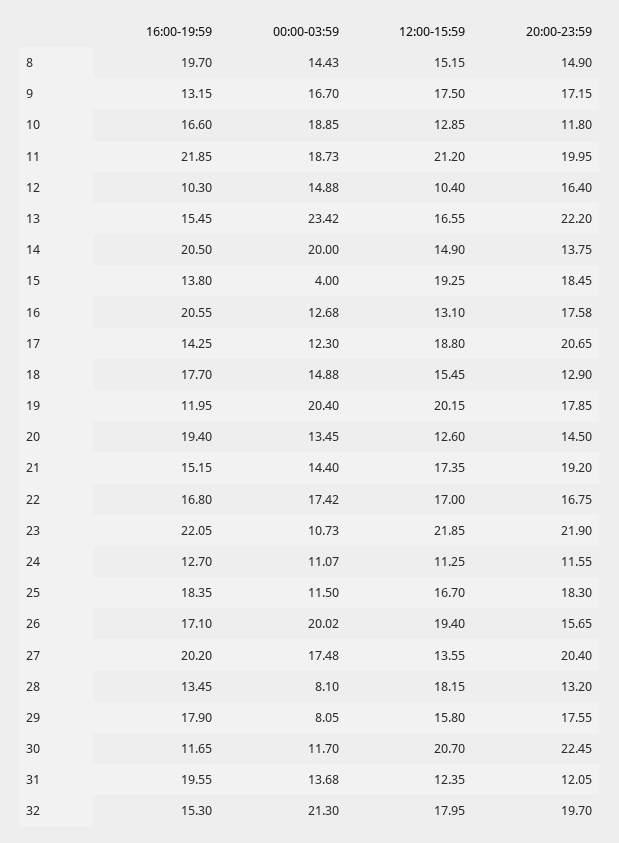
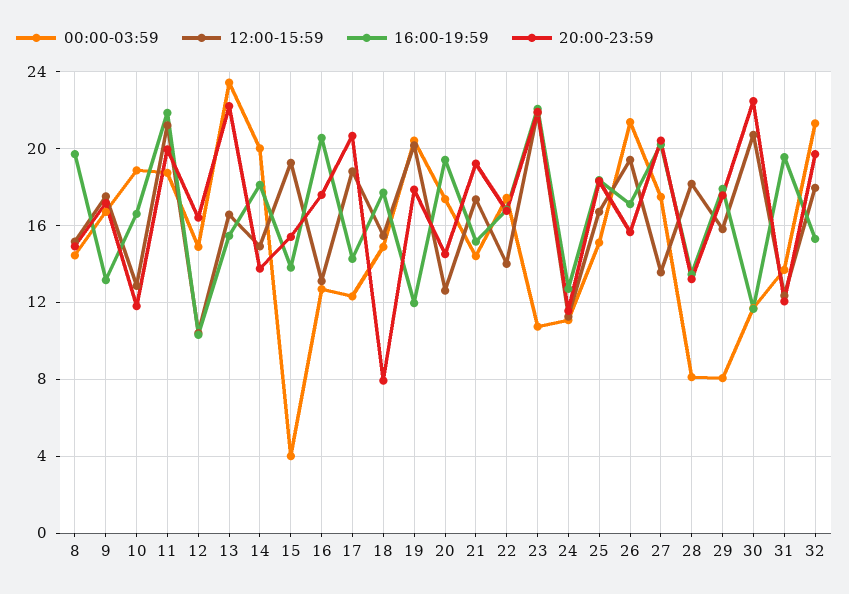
  {
    "16:00-19:59": {
      "8": 19.7,
      "9": 13.15,
      "10": 16.6,
      "11": 21.85,
      "12": 10.3,
      "13": 15.45,
-     "14": 20.5,
+     "14": 18,
      "15": 13.8,
      "16": 20.55,
      "17": 14.25,
      "18": 17.7,
      "19": 11.95,
      "20": 19.4,
      "21": 15.15,
      "22": 16.8,
      "23": 22.05,
      "24": 12.7,
      "25": 18.35,
      "26": 17.1,
      "27": 20.2,
      "28": 13.45,
      "29": 17.9,
      "30": 11.65,
      "31": 19.55,
      "32": 15.3
    },
    "00:00-03:59": {
      "8": 14.43,
      "9": 16.7,
      "10": 18.85,
      "11": 18.73,
      "12": 14.88,
      "13": 23.42,
      "14": 20,
      "15": 4,
      "16": 12.68,
      "17": 12.3,
      "18": 14.88,
      "19": 20.4,
-     "20": 13.45,
+     "20": 17.5,
      "21": 14.4,
      "22": 17.42,
      "23": 10.73,
      "24": 11.07,
-     "25": 11.5,
+     "25": 15,
-     "26": 20.02,
+     "26": 21.5,
      "27": 17.48,
      "28": 8.1,
      "29": 8.05,
      "30": 11.7,
      "31": 13.68,
      "32": 21.3
    },
    "12:00-15:59": {
      "8": 15.15,
      "9": 17.5,
      "10": 12.85,
      "11": 21.2,
      "12": 10.4,
      "13": 16.55,
      "14": 14.9,
      "15": 19.25,
      "16": 13.1,
      "17": 18.8,
      "18": 15.45,
      "19": 20.15,
      "20": 12.6,
      "21": 17.35,
-     "22": 17,
+     "22": 14,
      "23": 21.85,
      "24": 11.25,
      "25": 16.7,
      "26": 19.4,
      "27": 13.55,
      "28": 18.15,
      "29": 15.8,
      "30": 20.7,
      "31": 12.35,
      "32": 17.95
    },
    "20:00-23:59": {
      "8": 14.9,
      "9": 17.15,
      "10": 11.8,
      "11": 19.95,
      "12": 16.4,
      "13": 22.2,
      "14": 13.75,
-     "15": 18.45,
+     "15": 15.5,
      "16": 17.58,
      "17": 20.65,
-     "18": 12.9,
+     "18": 8,
      "19": 17.85,
      "20": 14.5,
      "21": 19.2,
      "22": 16.75,
      "23": 21.9,
      "24": 11.55,
      "25": 18.3,
      "26": 15.65,
      "27": 20.4,
      "28": 13.2,
      "29": 17.55,
      "30": 22.45,
      "31": 12.05,
      "32": 19.7
    }
  }

